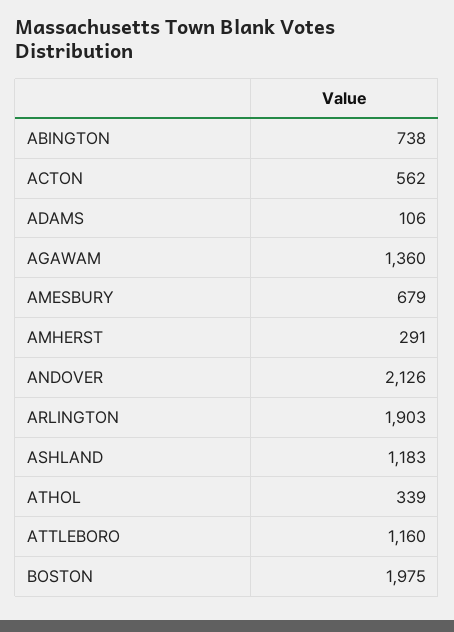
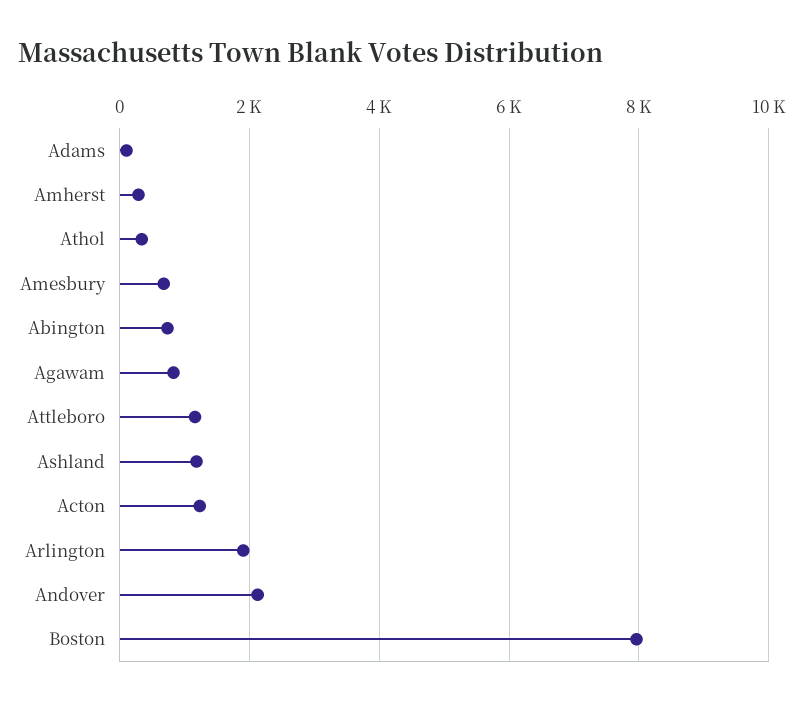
  {
    "ABINGTON": 738,
-   "ACTON": 562,
+   "ACTON": 1200,
    "ADAMS": 106,
-   "AGAWAM": 1360,
+   "AGAWAM": 800,
    "AMESBURY": 679,
    "AMHERST": 291,
    "ANDOVER": 2126,
    "ARLINGTON": 1903,
    "ASHLAND": 1183,
    "ATHOL": 339,
    "ATTLEBORO": 1160,
-   "BOSTON": 1975
+   "BOSTON": 8000
  }

